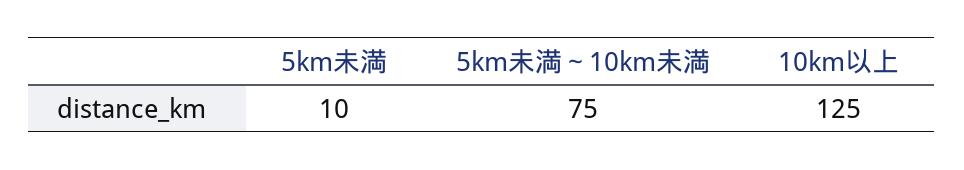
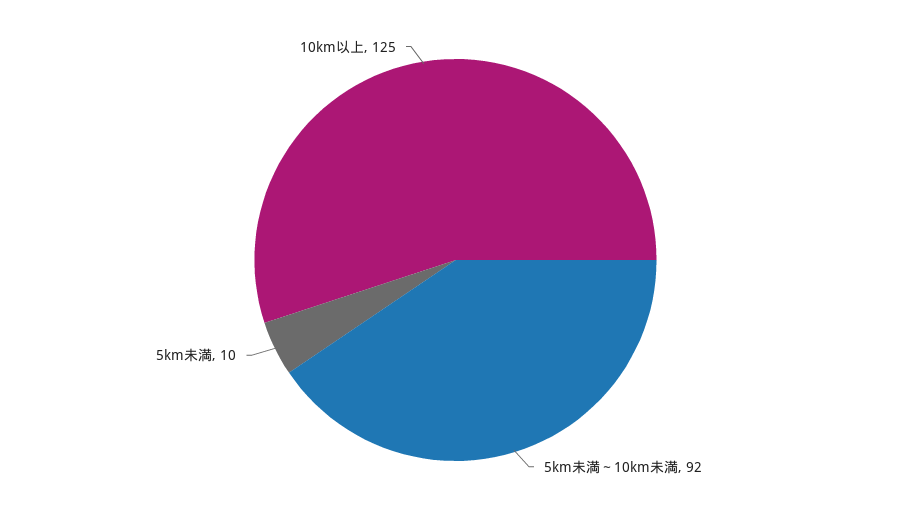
  {
    "5km未満": 10,
-   "5km未満～10km未満": 75,
+   "5km未満～10km未満": 92,
    "10km以上": 125
  }

